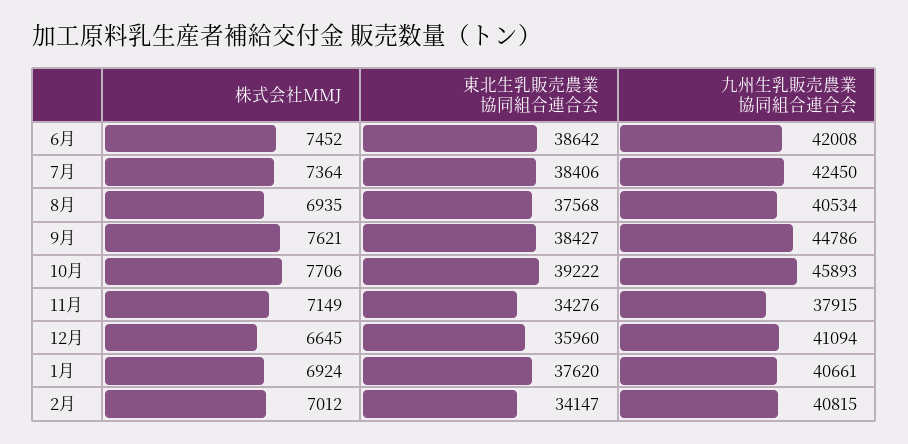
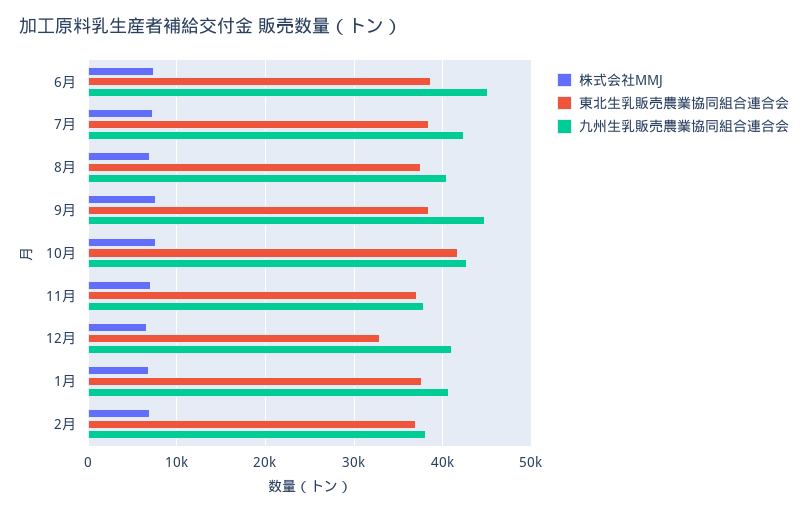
  {
    "株式会社MMJ": {
      "6月": 7452,
      "7月": 7364,
      "8月": 6935,
      "9月": 7621,
      "10月": 7706,
      "11月": 7149,
      "12月": 6645,
      "1月": 6924,
      "2月": 7012
    },
    "東北生乳販売農業協同組合連合会": {
      "6月": 38642,
      "7月": 38406,
      "8月": 37568,
      "9月": 38427,
-     "10月": 39222,
+     "10月": 42000,
-     "11月": 34276,
+     "11月": 37000,
-     "12月": 35960,
+     "12月": 33000,
      "1月": 37620,
-     "2月": 34147
+     "2月": 37000
    },
    "九州生乳販売農業協同組合連合会": {
-     "6月": 42008,
+     "6月": 45000,
      "7月": 42450,
      "8月": 40534,
      "9月": 44786,
-     "10月": 45893,
+     "10月": 43000,
      "11月": 37915,
      "12月": 41094,
      "1月": 40661,
-     "2月": 40815
+     "2月": 38000
    }
  }

